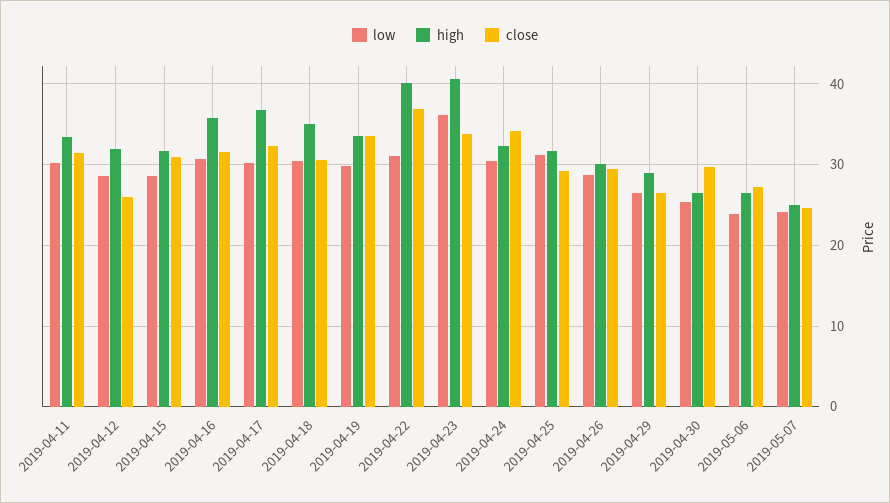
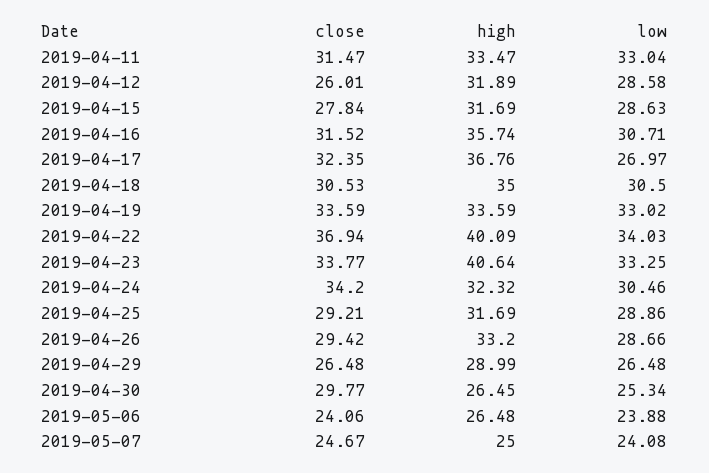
  {
    "low": {
-     "2019-04-11": 30,
+     "2019-04-11": 33.04,
      "2019-04-12": 28.58,
      "2019-04-15": 28.63,
      "2019-04-16": 30.71,
-     "2019-04-17": 30,
+     "2019-04-17": 26.97,
      "2019-04-18": 30.5,
-     "2019-04-19": 30,
+     "2019-04-19": 33.02,
-     "2019-04-22": 31,
+     "2019-04-22": 34.03,
-     "2019-04-23": 36,
+     "2019-04-23": 33.25,
      "2019-04-24": 30.46,
-     "2019-04-25": 31,
+     "2019-04-25": 28.86,
      "2019-04-26": 28.66,
      "2019-04-29": 26.48,
      "2019-04-30": 25.34,
      "2019-05-06": 23.88,
      "2019-05-07": 24.08
    },
    "high": {
      "2019-04-11": 33.47,
      "2019-04-12": 31.89,
      "2019-04-15": 31.69,
      "2019-04-16": 35.74,
      "2019-04-17": 36.76,
      "2019-04-18": 35,
      "2019-04-19": 33.59,
      "2019-04-22": 40.09,
      "2019-04-23": 40.64,
      "2019-04-24": 32.32,
      "2019-04-25": 31.69,
-     "2019-04-26": 30,
+     "2019-04-26": 33.2,
      "2019-04-29": 28.99,
      "2019-04-30": 26.45,
      "2019-05-06": 26.48,
      "2019-05-07": 25
    },
    "close": {
      "2019-04-11": 31.47,
      "2019-04-12": 26.01,
-     "2019-04-15": 31,
+     "2019-04-15": 27.84,
      "2019-04-16": 31.52,
      "2019-04-17": 32.35,
      "2019-04-18": 30.53,
      "2019-04-19": 33.59,
      "2019-04-22": 36.94,
      "2019-04-23": 33.77,
      "2019-04-24": 34.2,
      "2019-04-25": 29.21,
      "2019-04-26": 29.42,
      "2019-04-29": 26.48,
      "2019-04-30": 29.77,
-     "2019-05-06": 27,
+     "2019-05-06": 24.06,
      "2019-05-07": 24.67
    }
  }

